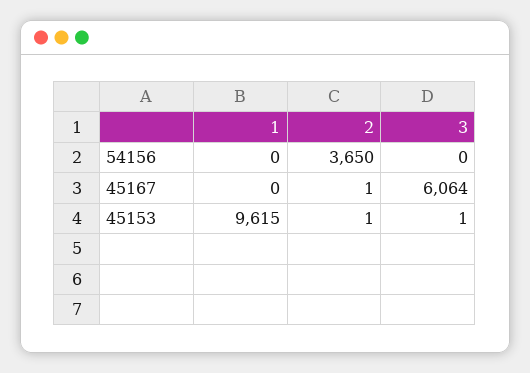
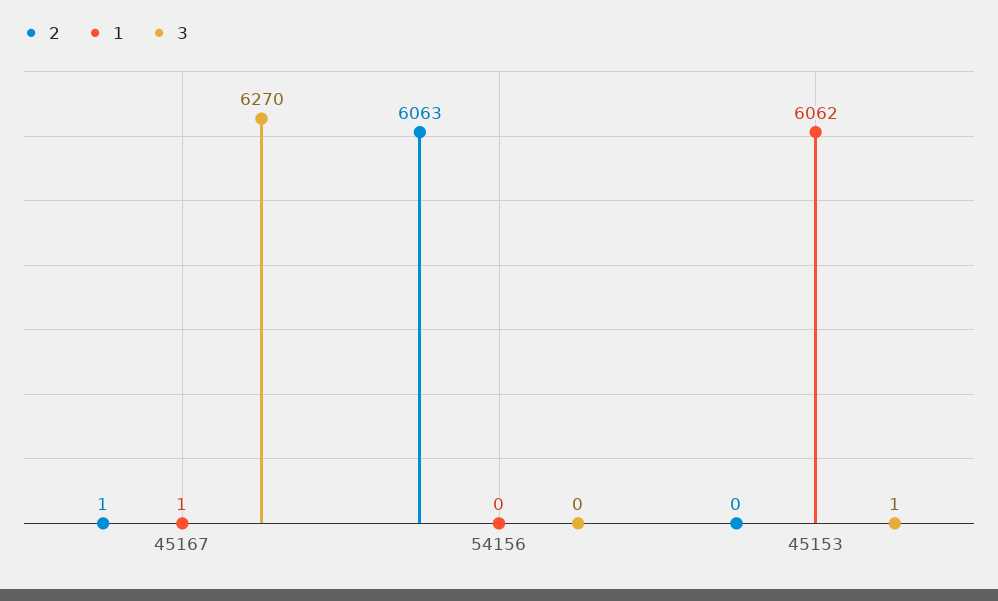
  {
    "1": {
      "54156": 0,
-     "45167": 0,
+     "45167": 1,
-     "45153": 9615
+     "45153": 6062
    },
    "2": {
-     "54156": 3650,
+     "54156": 6063,
      "45167": 1,
-     "45153": 1
+     "45153": 0
    },
    "3": {
      "54156": 0,
-     "45167": 6064,
+     "45167": 6270,
      "45153": 1
    }
  }

